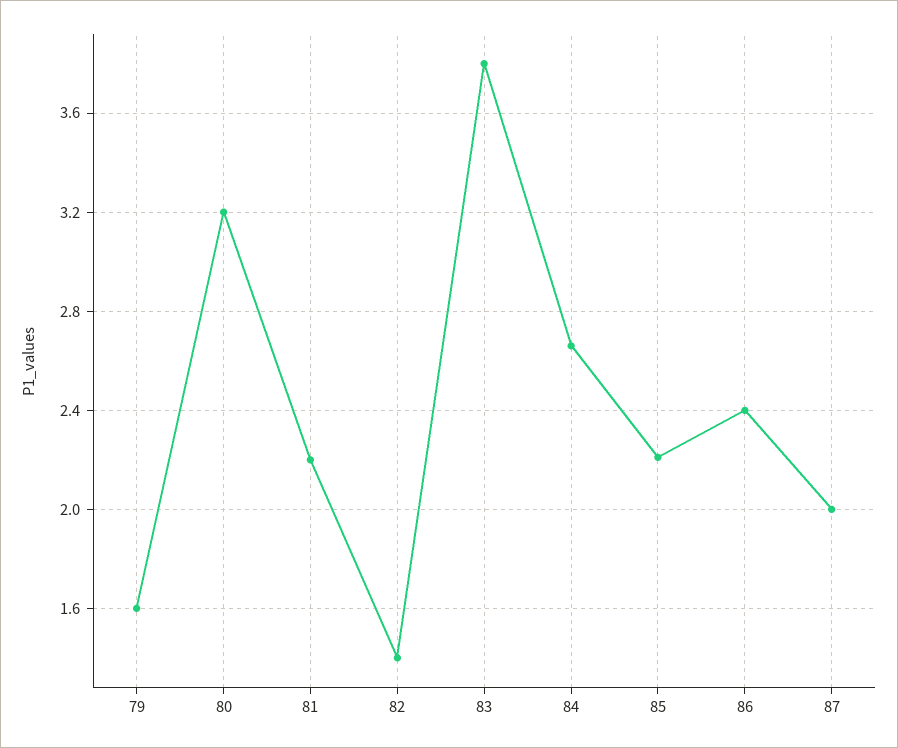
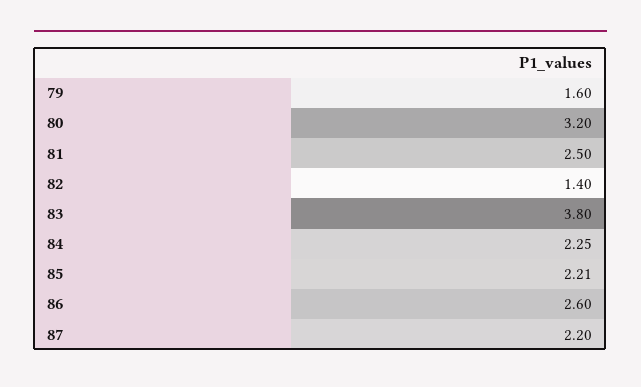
  {
    "79": 1.6,
    "80": 3.2,
-   "81": 2.2,
+   "81": 2.5,
    "82": 1.4,
    "83": 3.8,
-   "84": 2.65,
+   "84": 2.25,
    "85": 2.21,
-   "86": 2.4,
+   "86": 2.6,
-   "87": 2
+   "87": 2.2
  }

